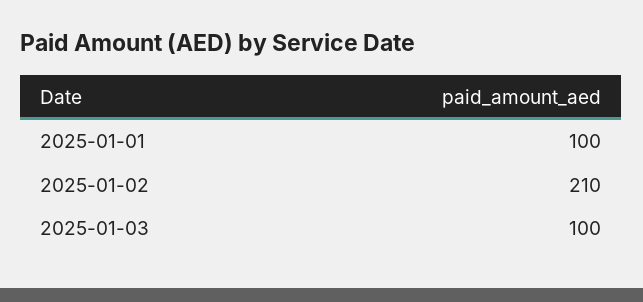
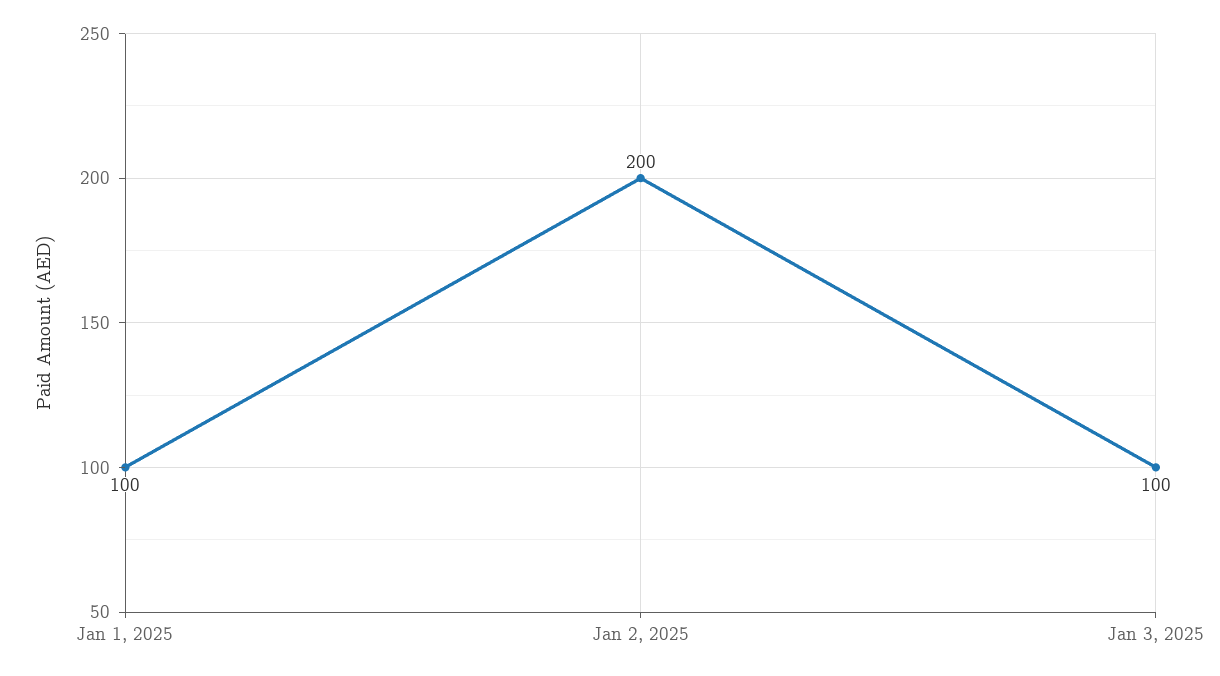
  {
    "2025-01-01": 100,
-   "2025-01-02": 210,
+   "2025-01-02": 200,
    "2025-01-03": 100
  }

